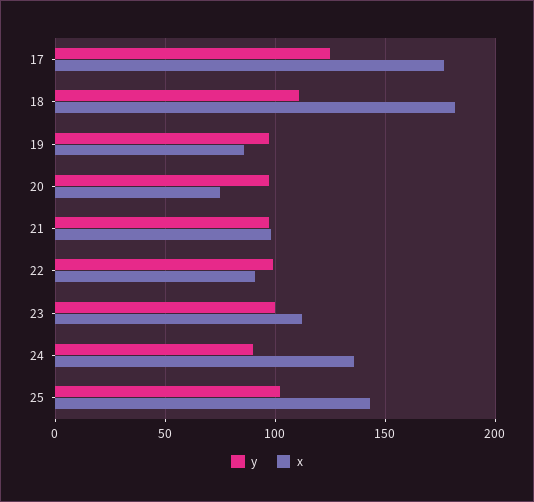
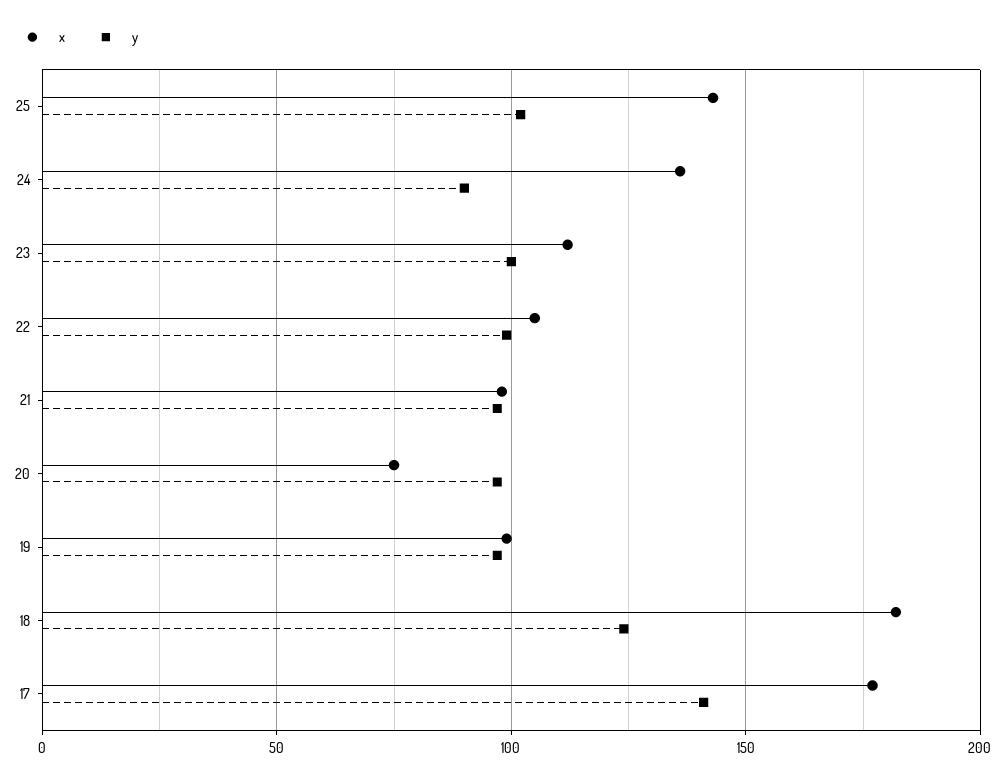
  {
    "y": {
-     "17": 125,
+     "17": 140,
-     "18": 110,
+     "18": 125,
      "19": 95,
      "20": 95,
      "21": 95,
      "22": 100,
      "23": 100,
      "24": 90,
      "25": 100
    },
    "x": {
      "17": 175,
      "18": 180,
-     "19": 85,
+     "19": 100,
      "20": 75,
      "21": 100,
-     "22": 90,
+     "22": 105,
      "23": 110,
      "24": 135,
      "25": 145
    }
  }

